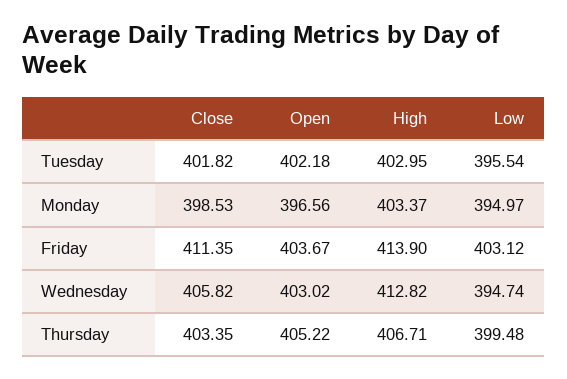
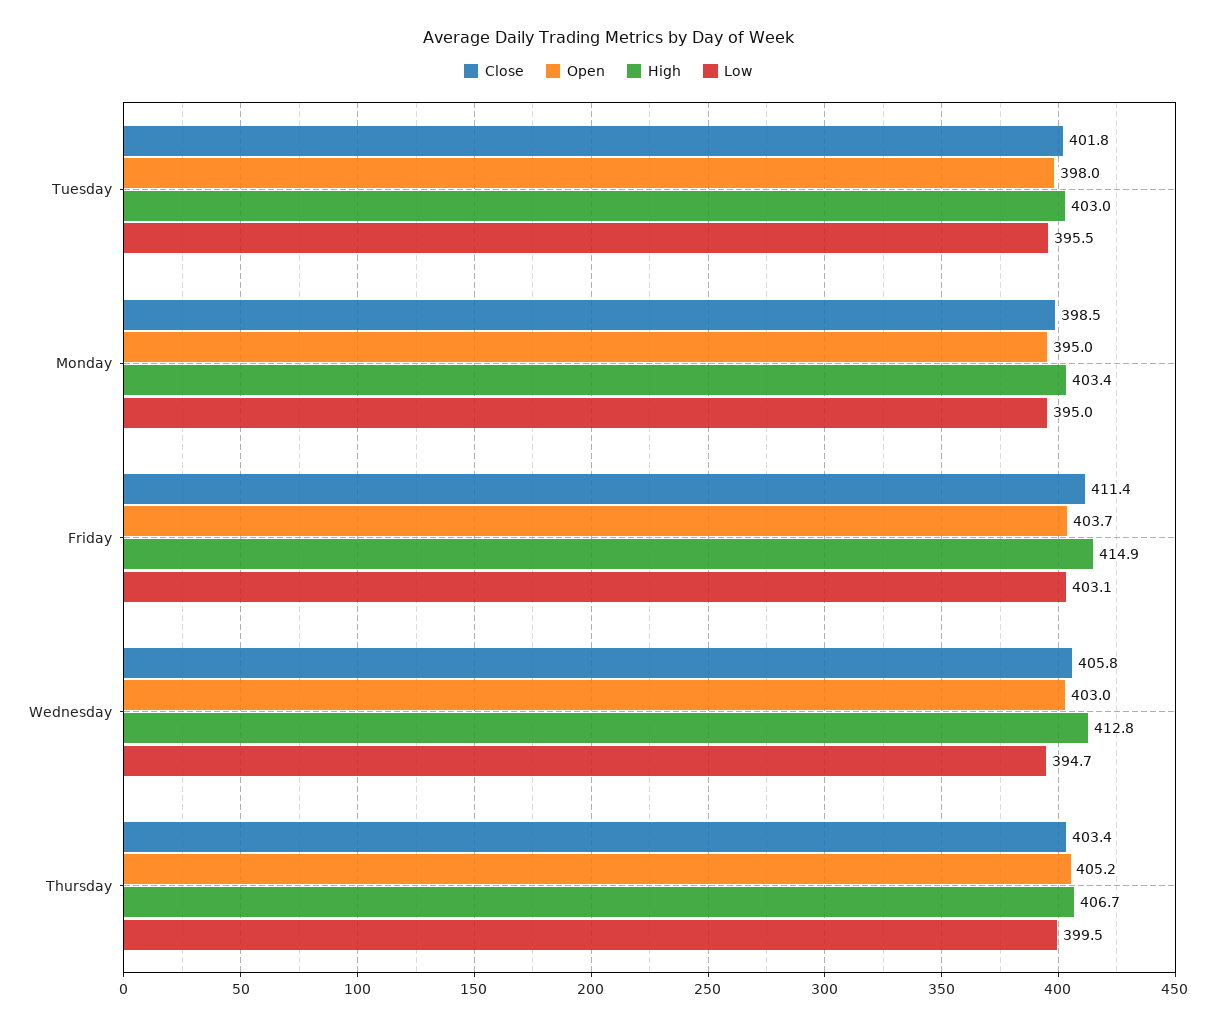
  {
    "Close": {
      "Tuesday": 401.82,
      "Monday": 398.53,
      "Friday": 411.35,
      "Wednesday": 405.82,
      "Thursday": 403.35
    },
    "Open": {
-     "Tuesday": 402.18,
+     "Tuesday": 398,
-     "Monday": 396.56,
+     "Monday": 395,
      "Friday": 403.67,
      "Wednesday": 403.02,
      "Thursday": 405.22
    },
    "High": {
      "Tuesday": 402.95,
      "Monday": 403.37,
-     "Friday": 413.9,
+     "Friday": 414.9,
      "Wednesday": 412.82,
      "Thursday": 406.71
    },
    "Low": {
      "Tuesday": 395.54,
      "Monday": 394.97,
      "Friday": 403.12,
      "Wednesday": 394.74,
      "Thursday": 399.48
    }
  }

